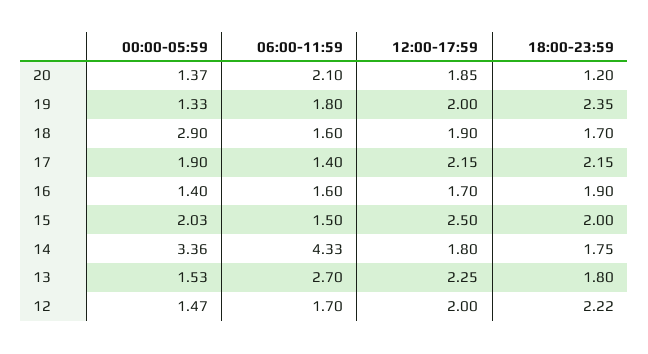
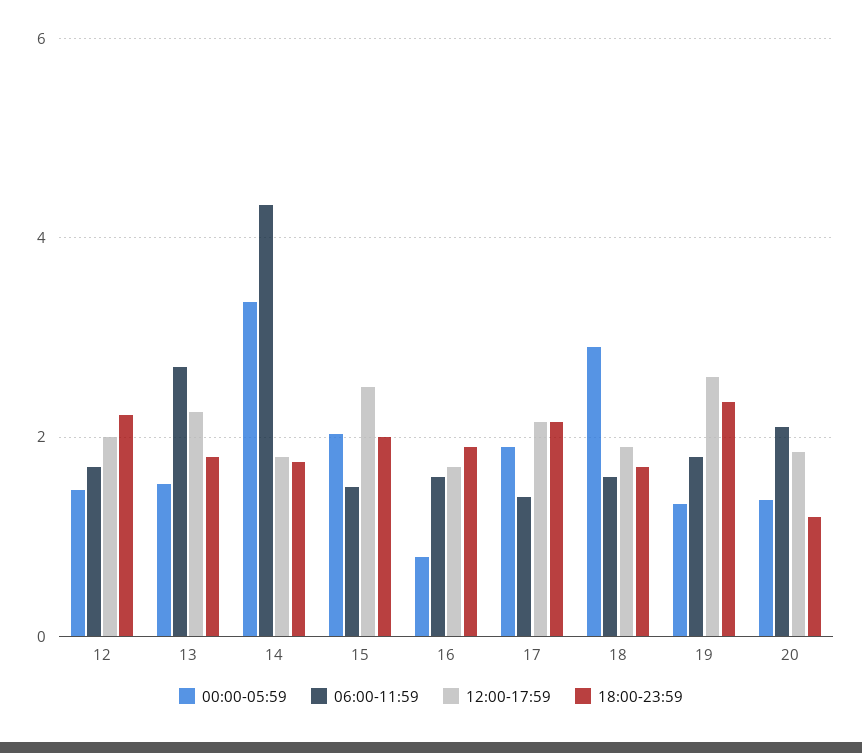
  {
    "00:00-05:59": {
      "20": 1.37,
      "19": 1.33,
      "18": 2.9,
      "17": 1.9,
-     "16": 1.4,
+     "16": 0.8,
      "15": 2.03,
      "14": 3.36,
      "13": 1.53,
      "12": 1.47
    },
    "06:00-11:59": {
      "20": 2.1,
      "19": 1.8,
      "18": 1.6,
      "17": 1.4,
      "16": 1.6,
      "15": 1.5,
      "14": 4.33,
      "13": 2.7,
      "12": 1.7
    },
    "12:00-17:59": {
      "20": 1.85,
-     "19": 2,
+     "19": 2.6,
      "18": 1.9,
      "17": 2.15,
      "16": 1.7,
      "15": 2.5,
      "14": 1.8,
      "13": 2.25,
      "12": 2
    },
    "18:00-23:59": {
      "20": 1.2,
      "19": 2.35,
      "18": 1.7,
      "17": 2.15,
      "16": 1.9,
      "15": 2,
      "14": 1.75,
      "13": 1.8,
      "12": 2.22
    }
  }

